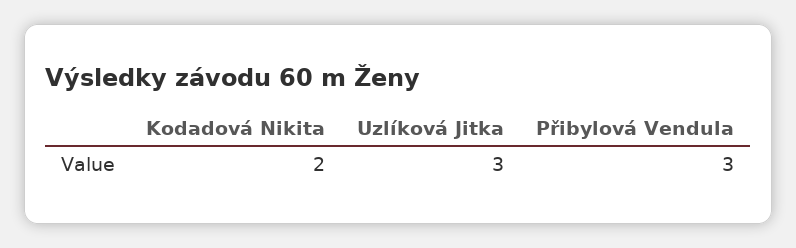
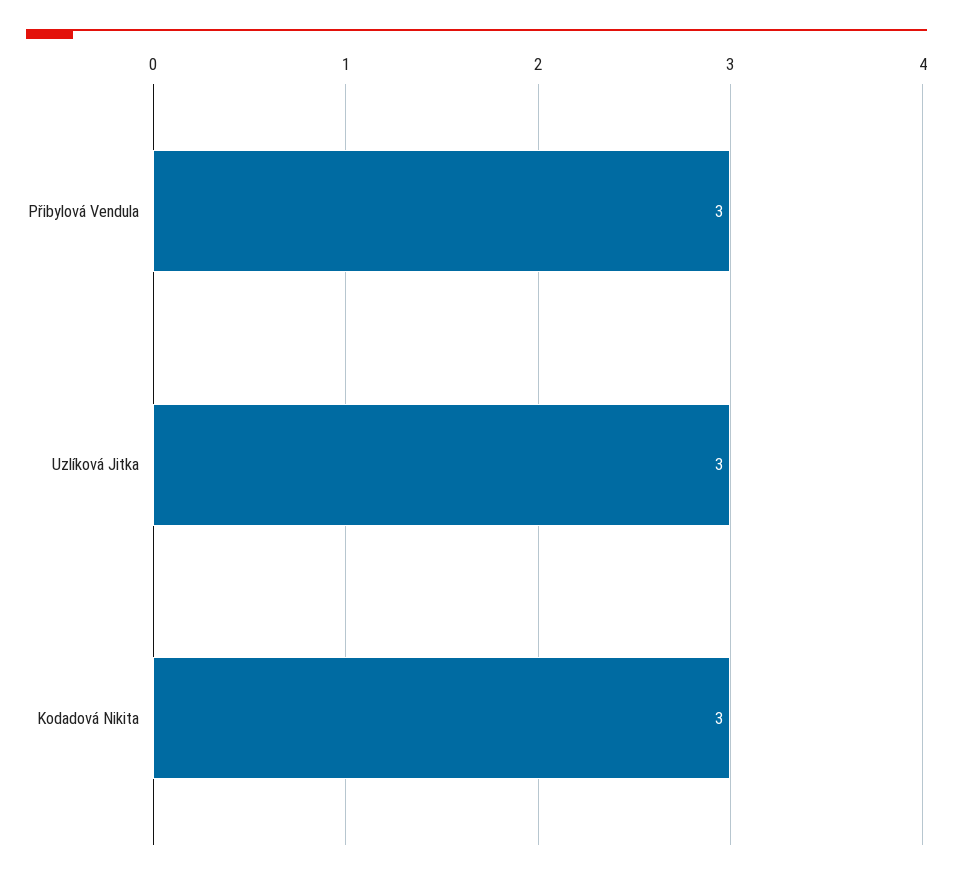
  {
-   "Kodadová Nikita": 2,
+   "Kodadová Nikita": 3,
    "Uzlíková Jitka": 3,
    "Přibylová Vendula": 3
  }

